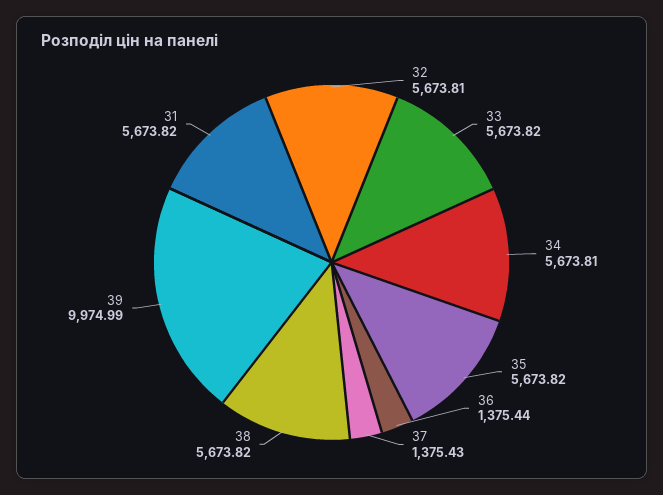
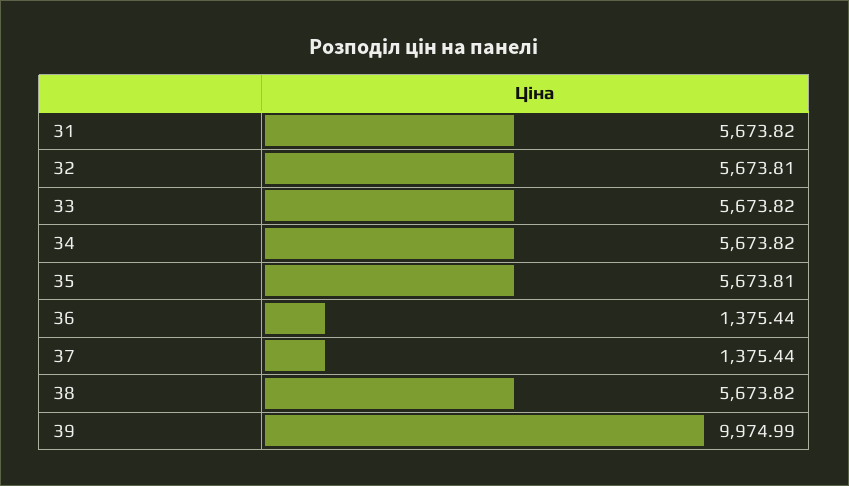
  {
    "32": 5673.81,
    "33": 5673.82,
-   "34": 5673.81,
+   "34": 5673.82,
-   "35": 5673.82,
+   "35": 5673.81,
    "36": 1375.44,
-   "37": 1375.43,
+   "37": 1375.44,
    "38": 5673.82,
    "39": 9974.99,
    "31": 5673.82
  }

